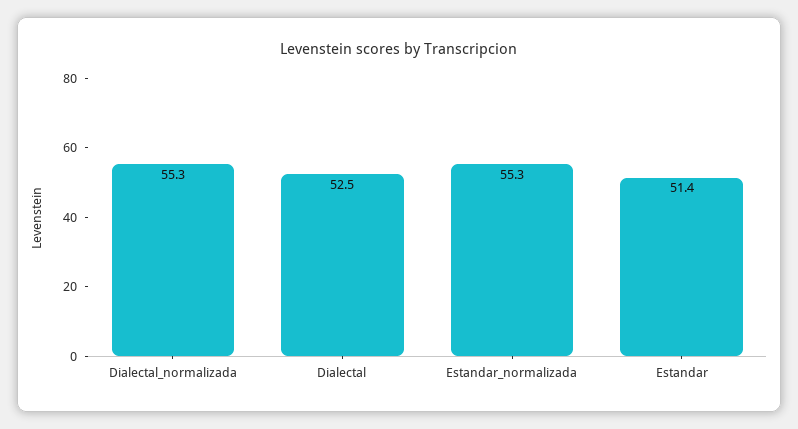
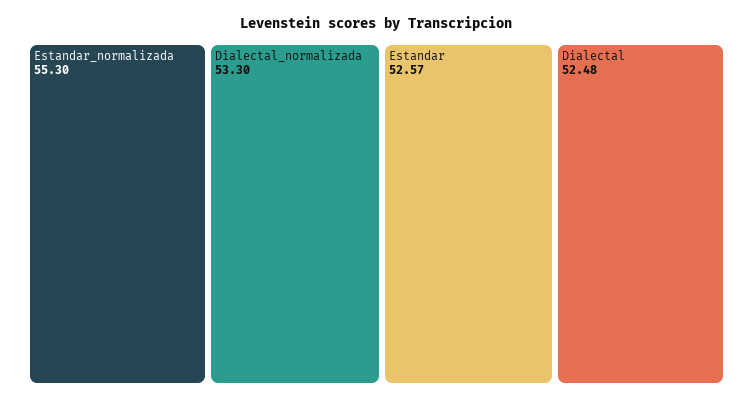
  {
-   "Dialectal_normalizada": 55.3,
+   "Dialectal_normalizada": 53.3,
    "Dialectal": 52.48,
    "Estandar_normalizada": 55.3,
-   "Estandar": 51.4
+   "Estandar": 52.57
  }

